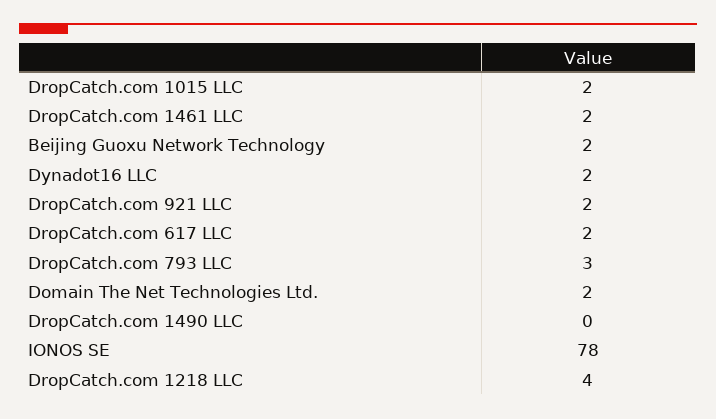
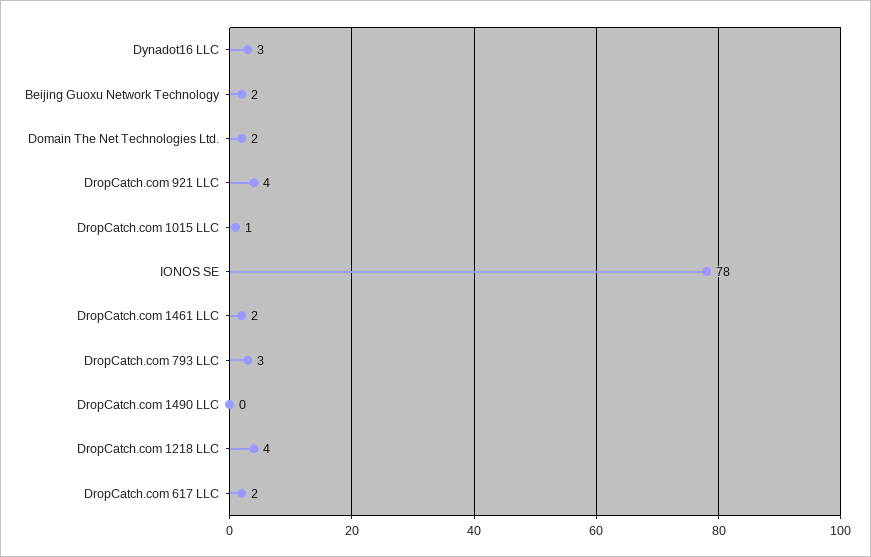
  {
-   "DropCatch.com 1015 LLC": 2,
+   "DropCatch.com 1015 LLC": 1,
    "DropCatch.com 1461 LLC": 2,
    "Beijing Guoxu Network Technology": 2,
-   "Dynadot16 LLC": 2,
+   "Dynadot16 LLC": 3,
-   "DropCatch.com 921 LLC": 2,
+   "DropCatch.com 921 LLC": 4,
    "DropCatch.com 617 LLC": 2,
    "DropCatch.com 793 LLC": 3,
    "Domain The Net Technologies Ltd.": 2,
    "DropCatch.com 1490 LLC": 0,
    "IONOS SE": 78,
    "DropCatch.com 1218 LLC": 4
  }

